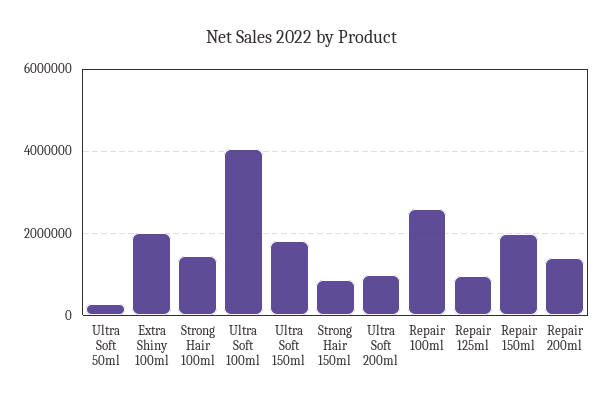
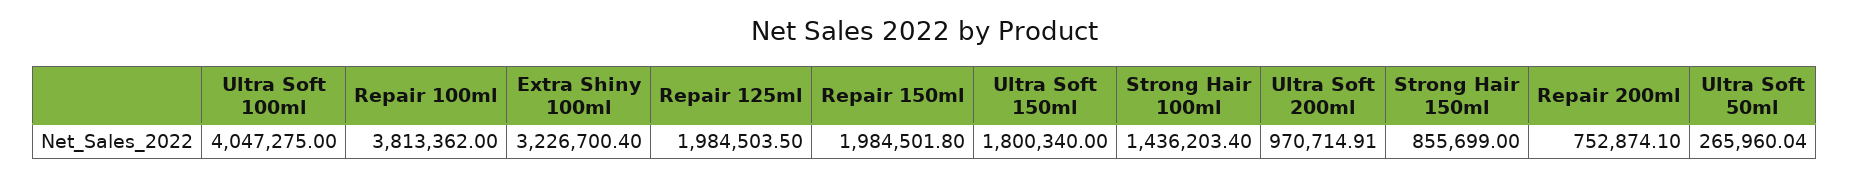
  {
    "Ultra Soft 50ml": 265960.04,
-   "Extra Shiny 100ml": 2000000,
+   "Extra Shiny 100ml": 3226700.4,
    "Strong Hair 100ml": 1436203.4,
    "Ultra Soft 100ml": 4047275,
    "Ultra Soft 150ml": 1800340,
    "Strong Hair 150ml": 855699,
    "Ultra Soft 200ml": 970714.91,
-   "Repair 100ml": 2600000,
+   "Repair 100ml": 3813362,
-   "Repair 125ml": 1000000,
+   "Repair 125ml": 1984503.5,
    "Repair 150ml": 1984501.8,
-   "Repair 200ml": 1400000
+   "Repair 200ml": 752874.1
  }

